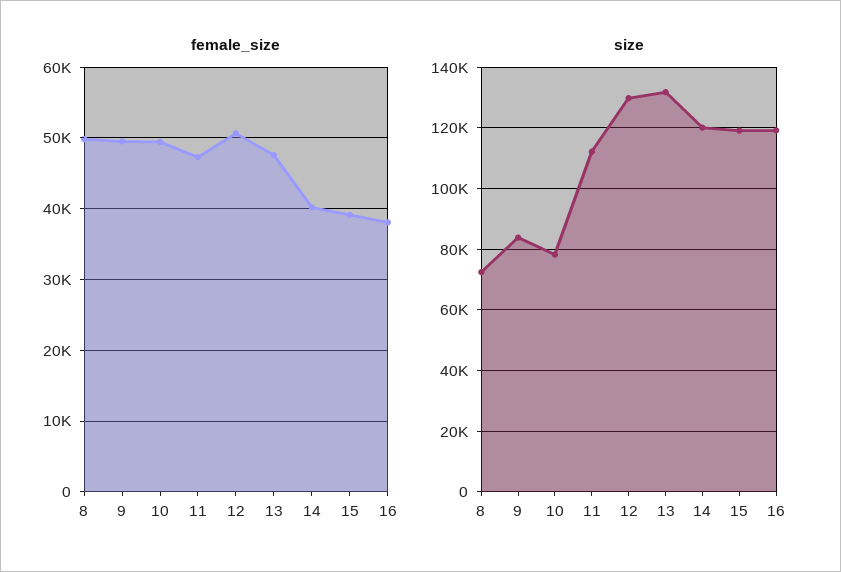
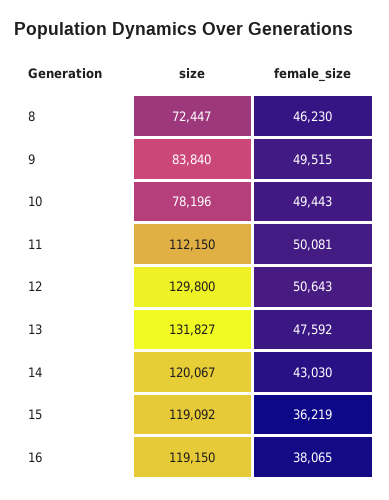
  {
    "female_size": {
-     "8": 50000,
+     "8": 46230,
      "9": 49515,
      "10": 49443,
-     "11": 47000,
+     "11": 50081,
      "12": 50643,
      "13": 47592,
-     "14": 40000,
+     "14": 43030,
-     "15": 39000,
+     "15": 36219,
      "16": 38065
    },
    "size": {
      "8": 72447,
      "9": 83840,
      "10": 78196,
      "11": 112150,
      "12": 129800,
      "13": 131827,
      "14": 120067,
      "15": 119092,
      "16": 119150
    }
  }

